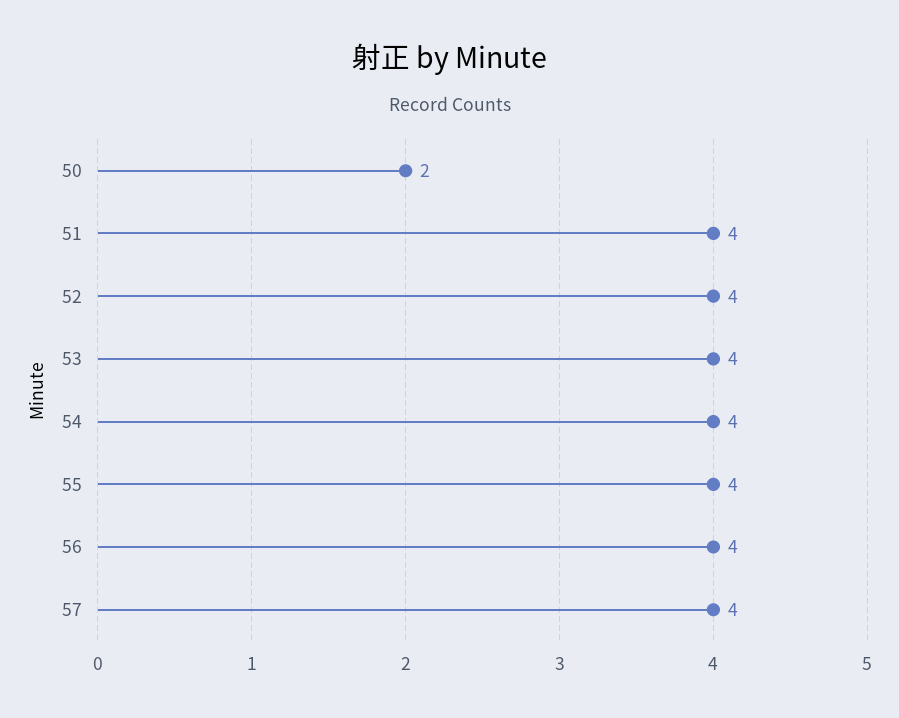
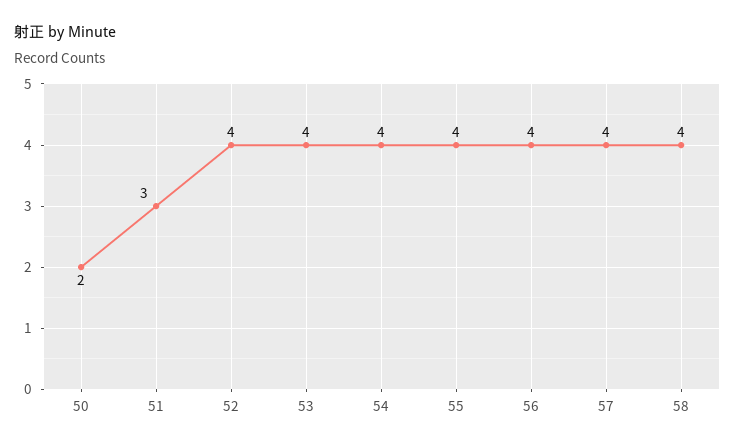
  {
    "50": 2,
-   "51": 4,
+   "51": 3,
    "52": 4,
    "53": 4,
    "54": 4,
    "55": 4,
    "56": 4,
-   "57": 4
+   "57": 4,
+   "58": 4
  }

